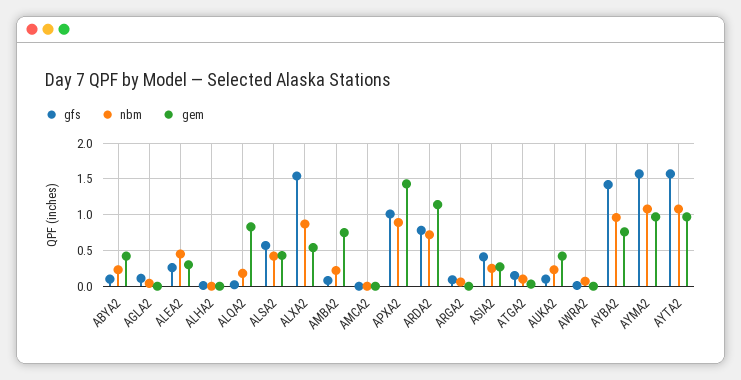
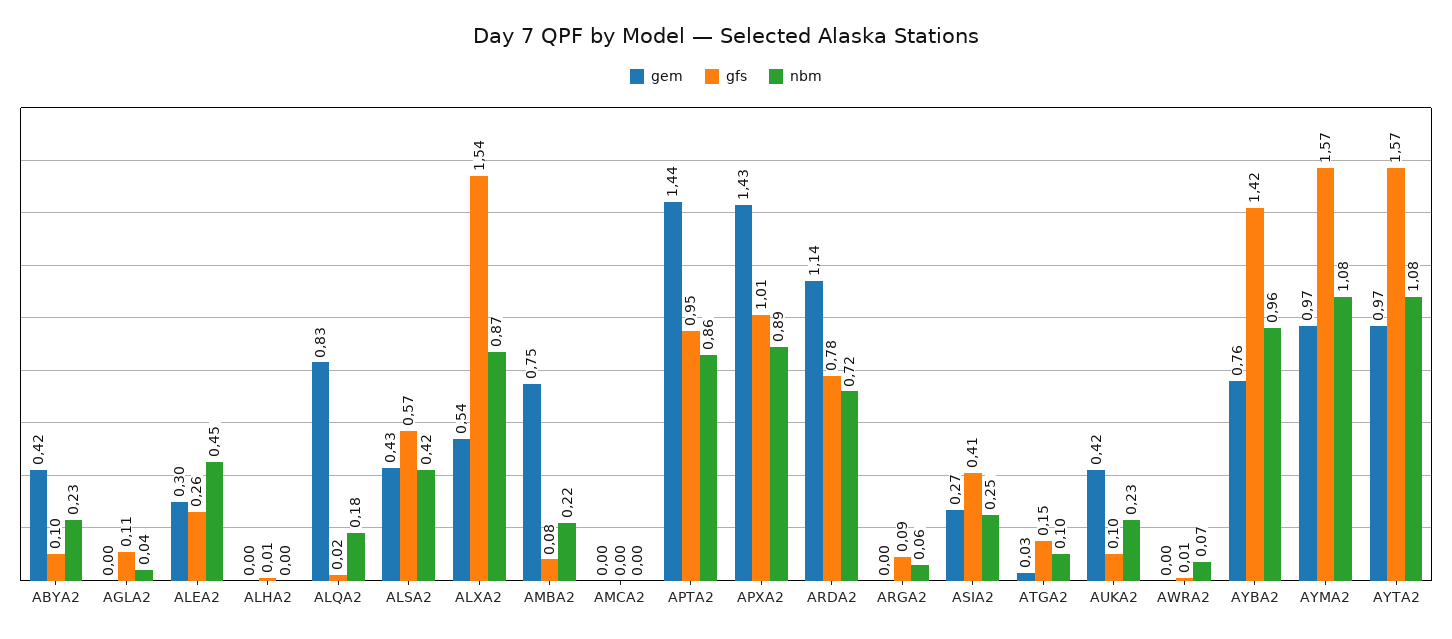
  {
    "gfs": {
      "ABYA2": 0.1,
      "AGLA2": 0.11,
      "ALEA2": 0.26,
      "ALHA2": 0.01,
      "ALQA2": 0.02,
      "ALSA2": 0.57,
      "ALXA2": 1.54,
      "AMBA2": 0.08,
      "AMCA2": 0,
      "APXA2": 1.01,
      "ARDA2": 0.78,
      "ARGA2": 0.09,
      "ASIA2": 0.41,
      "ATGA2": 0.15,
      "AUKA2": 0.1,
      "AWRA2": 0.01,
      "AYBA2": 1.42,
      "AYMA2": 1.57,
-     "AYTA2": 1.57
+     "AYTA2": 1.57,
+     "APTA2": 0.95
    },
    "nbm": {
      "ABYA2": 0.23,
      "AGLA2": 0.04,
      "ALEA2": 0.45,
      "ALHA2": 0,
      "ALQA2": 0.18,
      "ALSA2": 0.42,
      "ALXA2": 0.87,
      "AMBA2": 0.22,
      "AMCA2": 0,
      "APXA2": 0.89,
      "ARDA2": 0.72,
      "ARGA2": 0.06,
      "ASIA2": 0.25,
      "ATGA2": 0.1,
      "AUKA2": 0.23,
      "AWRA2": 0.07,
      "AYBA2": 0.96,
      "AYMA2": 1.08,
-     "AYTA2": 1.08
+     "AYTA2": 1.08,
+     "APTA2": 0.86
    },
    "gem": {
      "ABYA2": 0.42,
      "AGLA2": 0,
      "ALEA2": 0.3,
      "ALHA2": 0,
      "ALQA2": 0.83,
      "ALSA2": 0.43,
      "ALXA2": 0.54,
      "AMBA2": 0.75,
      "AMCA2": 0,
      "APXA2": 1.43,
      "ARDA2": 1.14,
      "ARGA2": 0,
      "ASIA2": 0.27,
      "ATGA2": 0.03,
      "AUKA2": 0.42,
      "AWRA2": 0,
      "AYBA2": 0.76,
      "AYMA2": 0.97,
-     "AYTA2": 0.97
+     "AYTA2": 0.97,
+     "APTA2": 1.44
    }
  }

